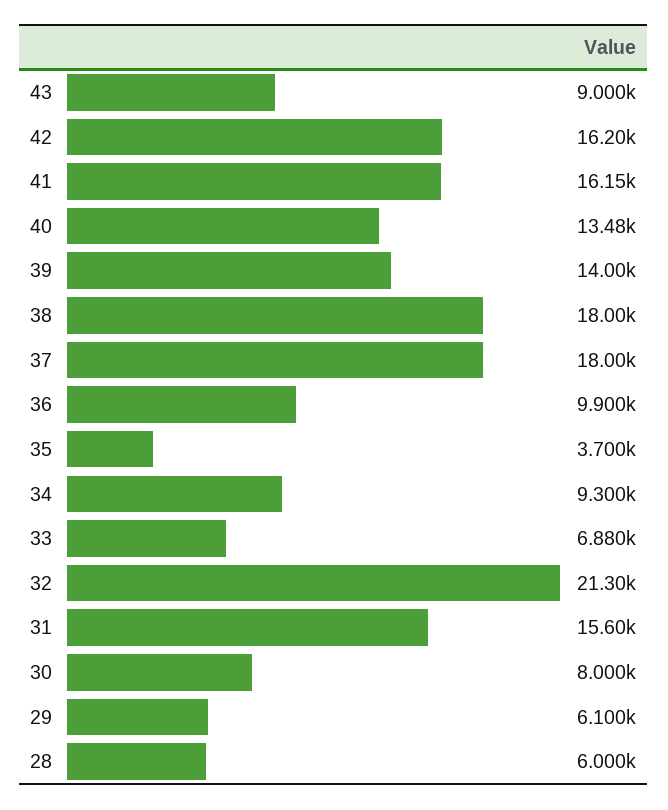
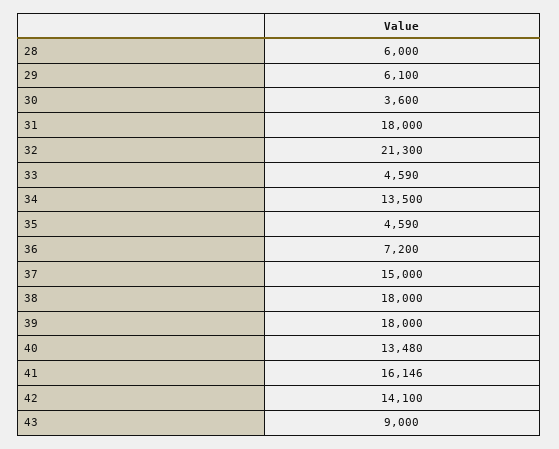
  {
    "43": 9000,
-   "42": 16200,
+   "42": 14100,
    "41": 16146,
    "40": 13480,
-   "39": 14000,
+   "39": 18000,
    "38": 18000,
-   "37": 18000,
+   "37": 15000,
-   "36": 9900,
+   "36": 7200,
-   "35": 3700,
+   "35": 4590,
-   "34": 9300,
+   "34": 13500,
-   "33": 6880,
+   "33": 4590,
    "32": 21300,
-   "31": 15600,
+   "31": 18000,
-   "30": 8000,
+   "30": 3600,
    "29": 6100,
    "28": 6000
  }

